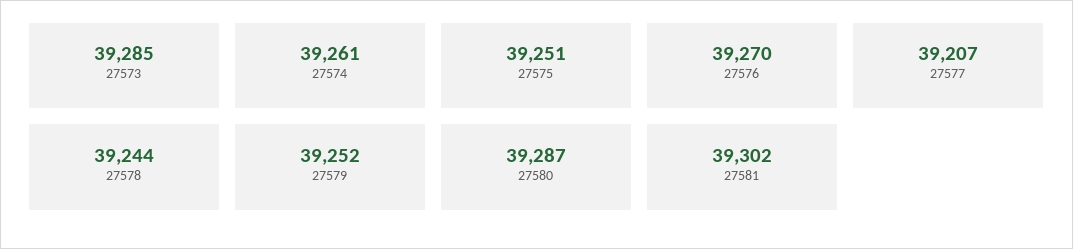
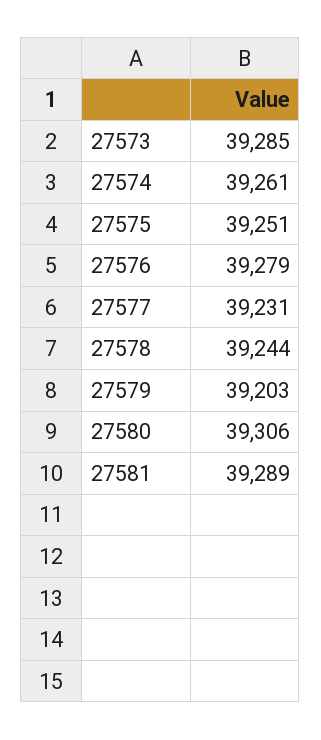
  {
    "27573": 39285,
    "27574": 39261,
    "27575": 39251,
-   "27576": 39270,
+   "27576": 39279,
-   "27577": 39207,
+   "27577": 39231,
    "27578": 39244,
-   "27579": 39252,
+   "27579": 39203,
-   "27580": 39287,
+   "27580": 39306,
-   "27581": 39302
+   "27581": 39289
  }

